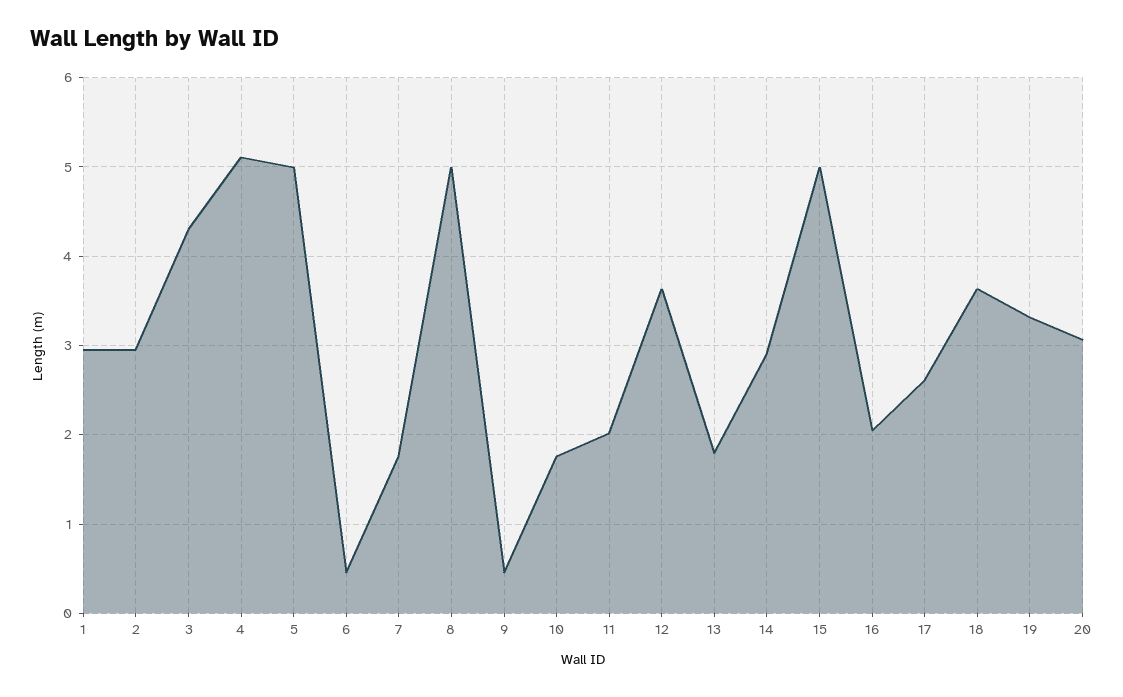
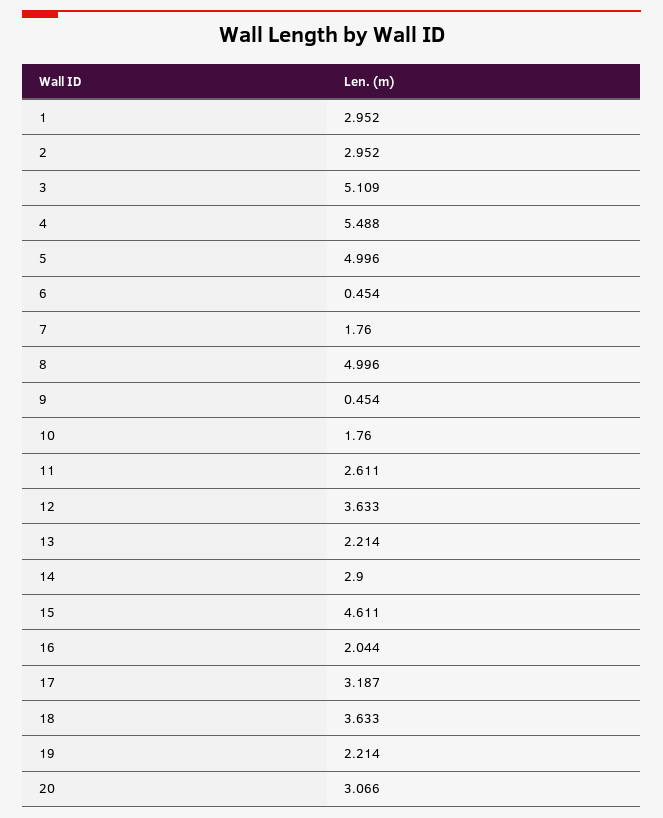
  {
    "1": 2.952,
    "2": 2.952,
-   "3": 4.3,
+   "3": 5.109,
-   "4": 5.1,
+   "4": 5.488,
    "5": 4.996,
    "6": 0.454,
    "7": 1.76,
    "8": 4.996,
    "9": 0.454,
    "10": 1.76,
-   "11": 2,
+   "11": 2.611,
    "12": 3.633,
-   "13": 1.8,
+   "13": 2.214,
    "14": 2.9,
-   "15": 5,
+   "15": 4.611,
    "16": 2.044,
-   "17": 2.6,
+   "17": 3.187,
    "18": 3.633,
-   "19": 3.3,
+   "19": 2.214,
    "20": 3.066
  }

